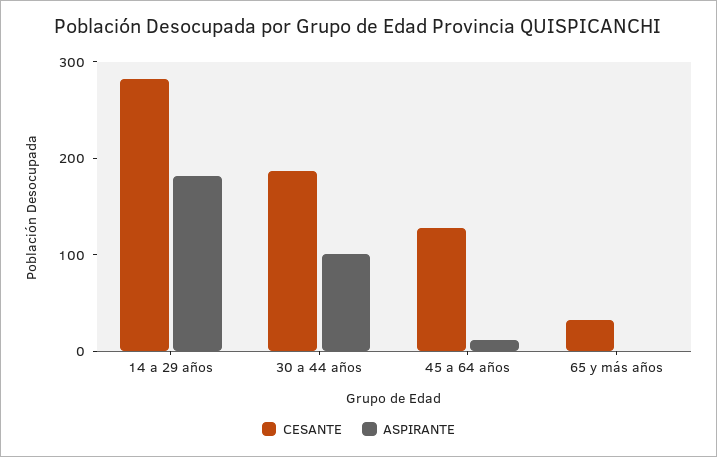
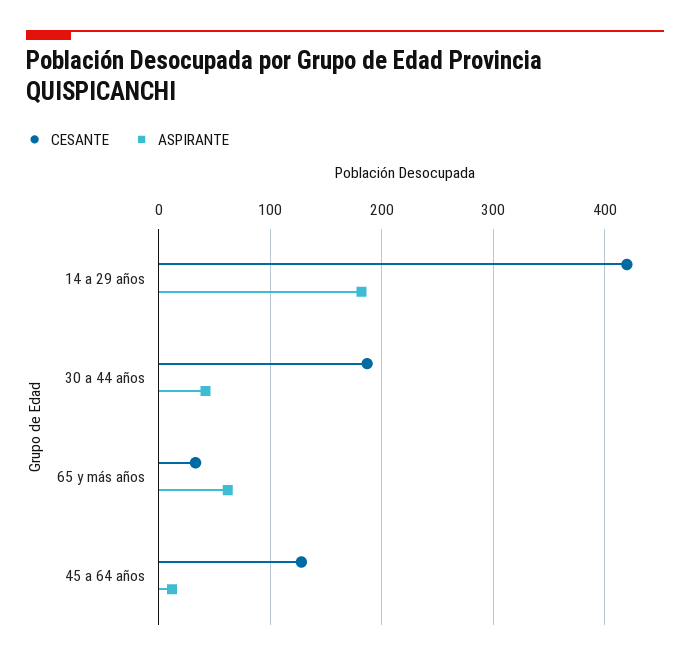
  {
    "CESANTE": {
-     "14 a 29 años": 280,
+     "14 a 29 años": 420,
      "30 a 44 años": 190,
      "45 a 64 años": 130,
      "65 y más años": 30
    },
    "ASPIRANTE": {
      "14 a 29 años": 180,
-     "30 a 44 años": 100,
+     "30 a 44 años": 40,
      "45 a 64 años": 10,
-     "65 y más años": 0
+     "65 y más años": 60
    }
  }

